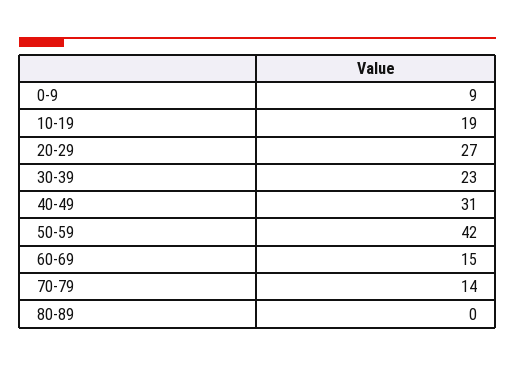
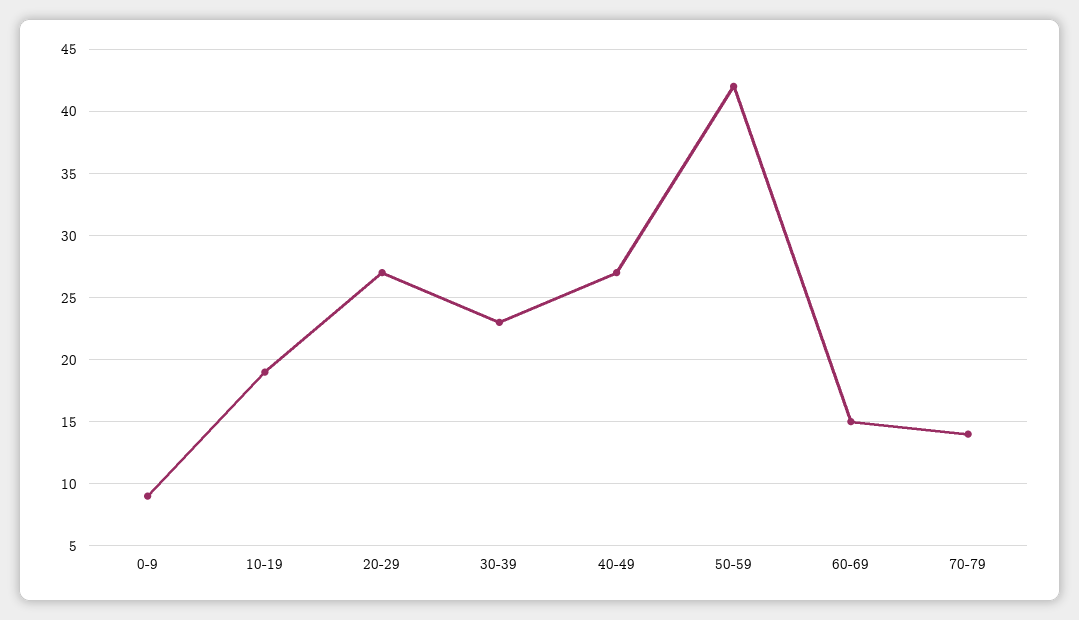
  {
    "0-9": 9,
    "10-19": 19,
    "20-29": 27,
    "30-39": 23,
-   "40-49": 31,
+   "40-49": 27,
    "50-59": 42,
    "60-69": 15,
-   "70-79": 14,
+   "70-79": 14
-   "80-89": 0
  }

